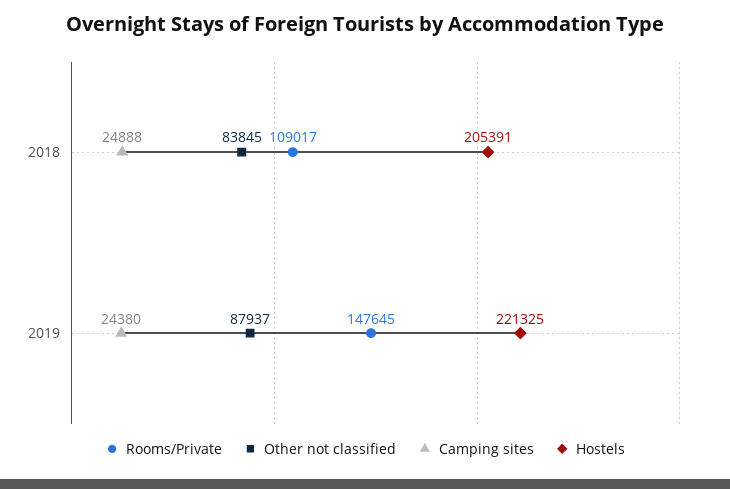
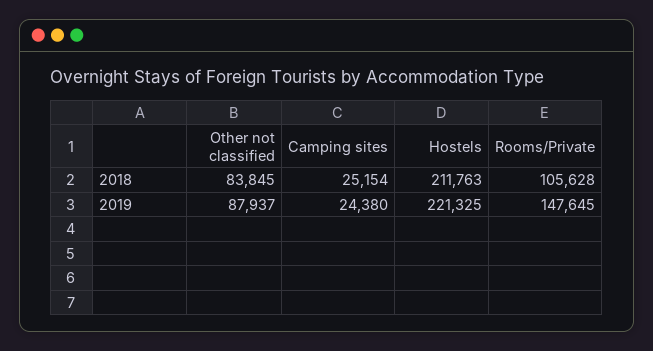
  {
    "Rooms/Private": {
-     "2018": 109017,
+     "2018": 105628,
      "2019": 147645
    },
    "Other not classified": {
      "2018": 83845,
      "2019": 87937
    },
    "Camping sites": {
-     "2018": 24888,
+     "2018": 25154,
      "2019": 24380
    },
    "Hostels": {
-     "2018": 205391,
+     "2018": 211763,
      "2019": 221325
    }
  }

